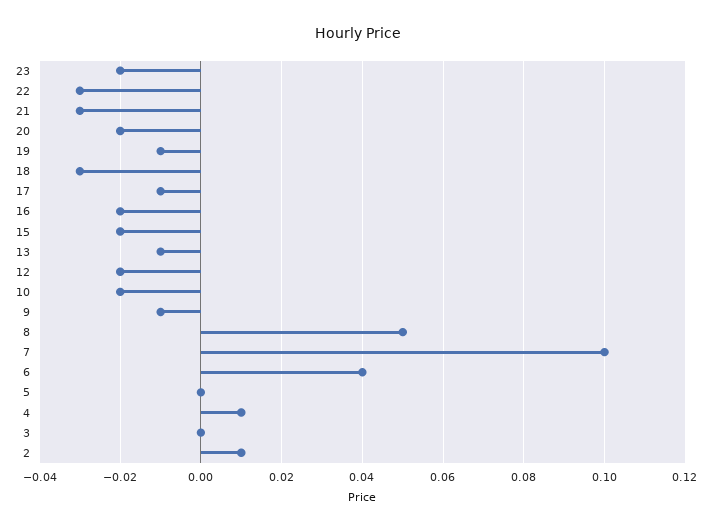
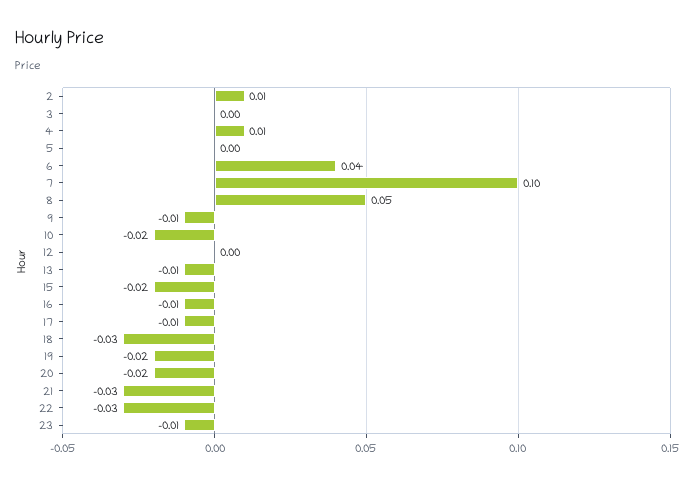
  {
-   "23": -0.02,
+   "23": -0.01,
    "22": -0.03,
    "21": -0.03,
    "20": -0.02,
-   "19": -0.01,
+   "19": -0.02,
    "18": -0.03,
    "17": -0.01,
-   "16": -0.02,
+   "16": -0.01,
    "15": -0.02,
    "13": -0.01,
-   "12": -0.02,
+   "12": 0,
    "10": -0.02,
    "9": -0.01,
    "8": 0.05,
    "7": 0.1,
    "6": 0.04,
    "5": 0,
    "4": 0.01,
    "3": 0,
    "2": 0.01
  }

